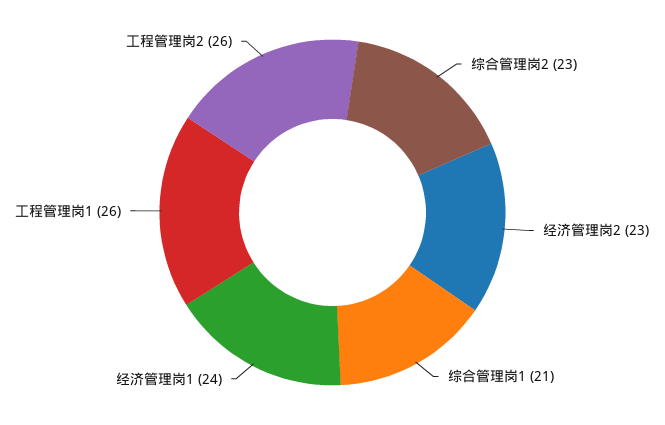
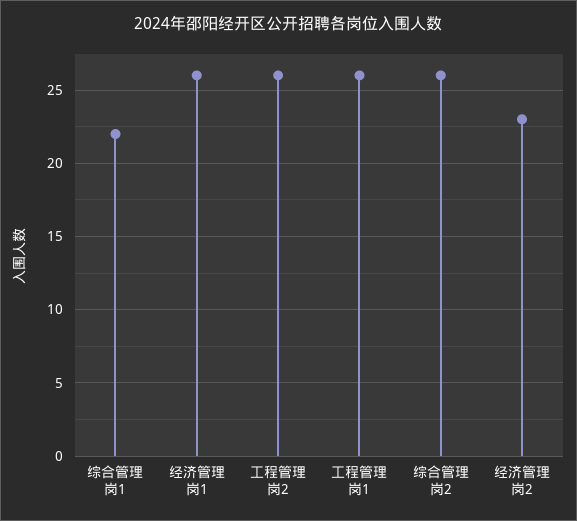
  {
-   "综合管理岗2": 23,
+   "综合管理岗2": 26,
    "经济管理岗2": 23,
-   "综合管理岗1": 21,
+   "综合管理岗1": 22,
-   "经济管理岗1": 24,
+   "经济管理岗1": 26,
    "工程管理岗1": 26,
    "工程管理岗2": 26
  }

